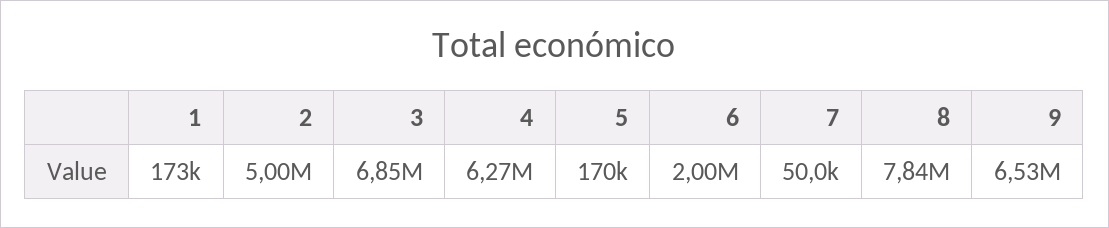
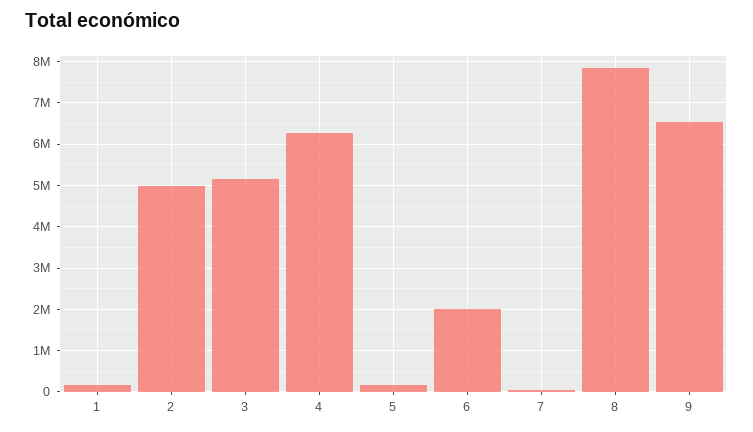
  {
    "1": 173000,
    "2": 5000000,
-   "3": 6850000,
+   "3": 5200000,
    "4": 6270000,
    "5": 170000,
    "6": 2000000,
    "7": 50000,
    "8": 7840000,
    "9": 6530000
  }

